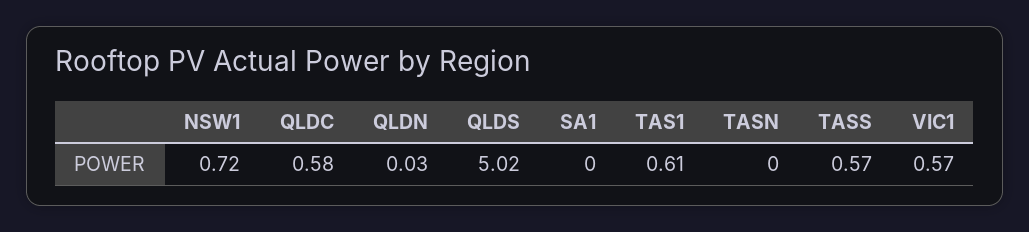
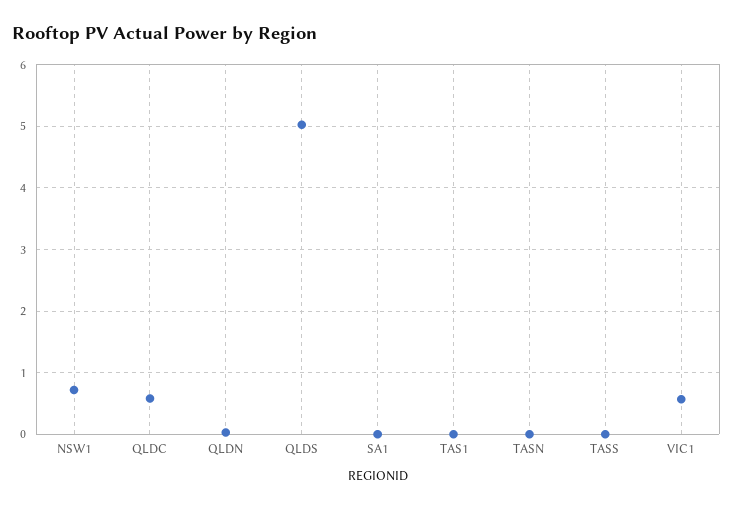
  {
    "NSW1": 0.72,
    "QLDC": 0.58,
    "QLDN": 0.03,
    "QLDS": 5.02,
    "SA1": 0,
-   "TAS1": 0.61,
+   "TAS1": 0,
    "TASN": 0,
-   "TASS": 0.57,
+   "TASS": 0,
    "VIC1": 0.57
  }

